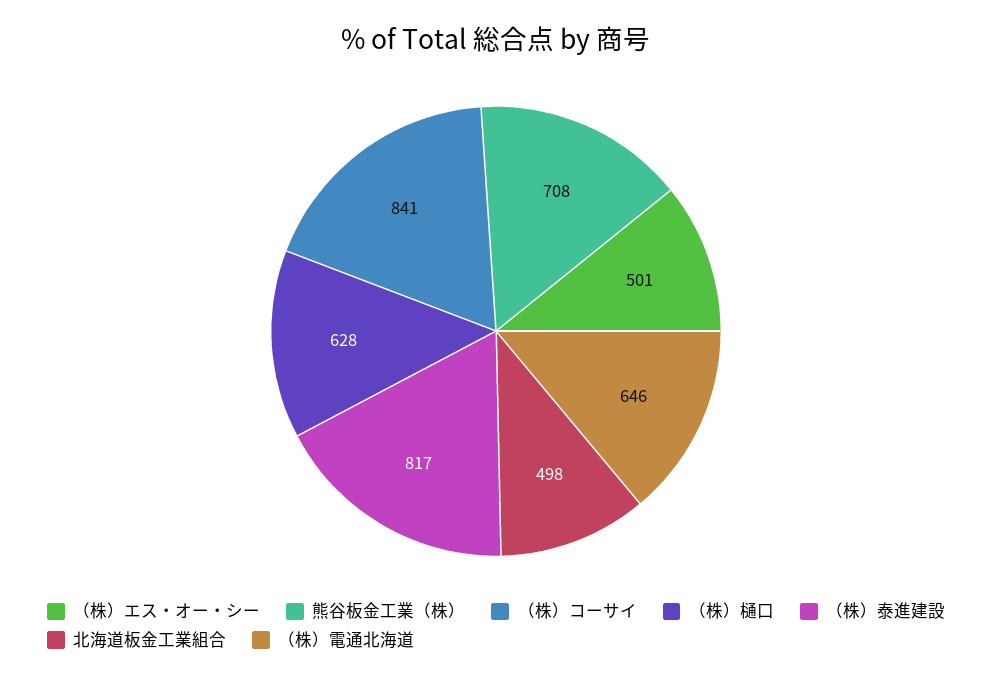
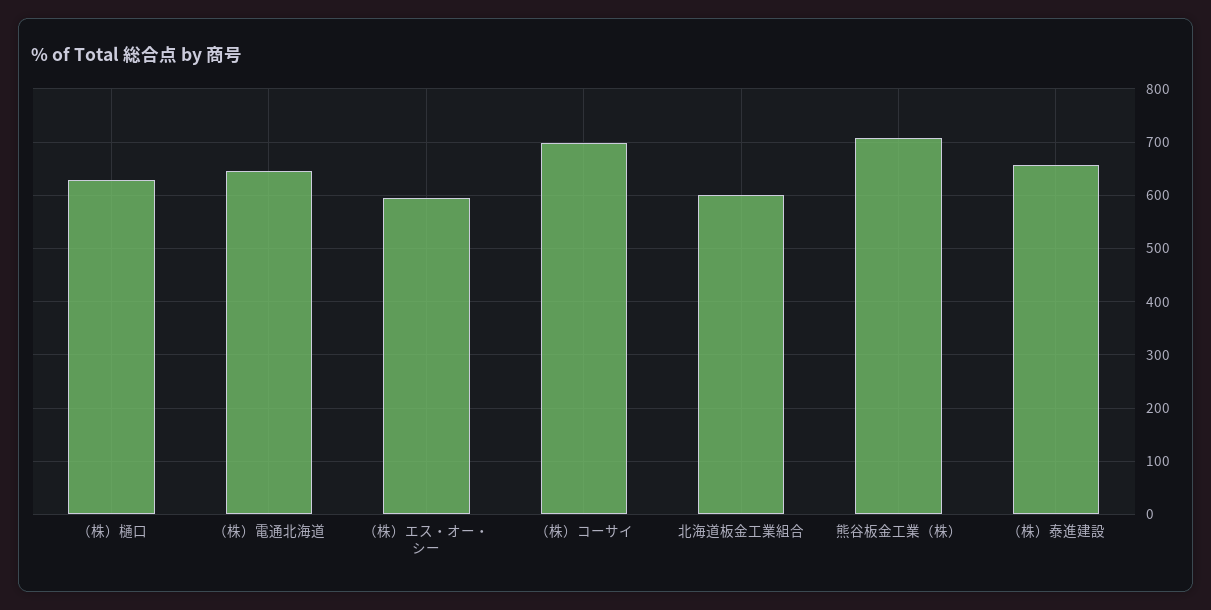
  {
-   "（株）エス・オー・シー": 501,
+   "（株）エス・オー・シー": 600,
    "熊谷板金工業（株）": 708,
-   "（株）コーサイ": 841,
+   "（株）コーサイ": 700,
    "（株）樋口": 628,
-   "（株）泰進建設": 817,
+   "（株）泰進建設": 660,
-   "北海道板金工業組合": 498,
+   "北海道板金工業組合": 600,
    "（株）電通北海道": 646
  }

